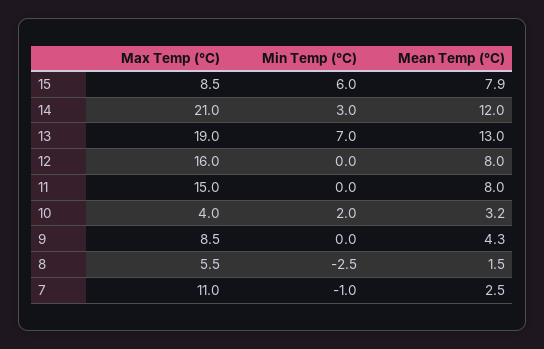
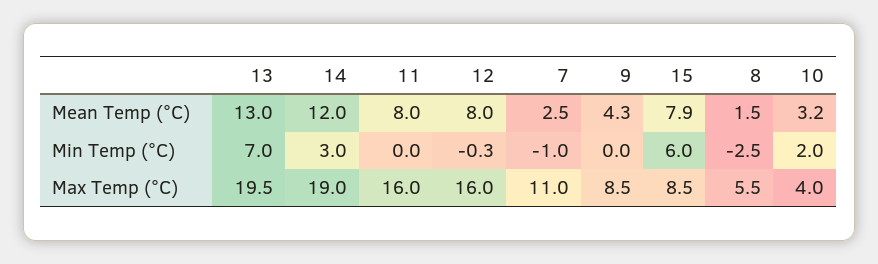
  {
    "Max Temp (°C)": {
      "15": 8.5,
-     "14": 21,
+     "14": 19,
-     "13": 19,
+     "13": 19.5,
      "12": 16,
-     "11": 15,
+     "11": 16,
      "10": 4,
      "9": 8.5,
      "8": 5.5,
      "7": 11
    },
    "Min Temp (°C)": {
      "15": 6,
      "14": 3,
      "13": 7,
-     "12": 0,
+     "12": -0.3,
      "11": 0,
      "10": 2,
      "9": 0,
      "8": -2.5,
      "7": -1
    },
    "Mean Temp (°C)": {
      "15": 7.9,
      "14": 12,
      "13": 13,
      "12": 8,
      "11": 8,
      "10": 3.2,
      "9": 4.3,
      "8": 1.5,
      "7": 2.5
    }
  }

